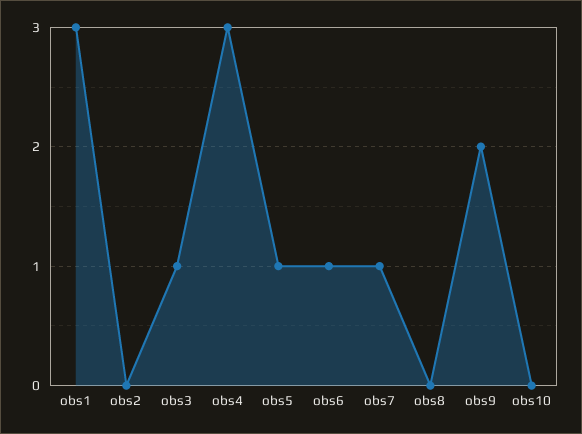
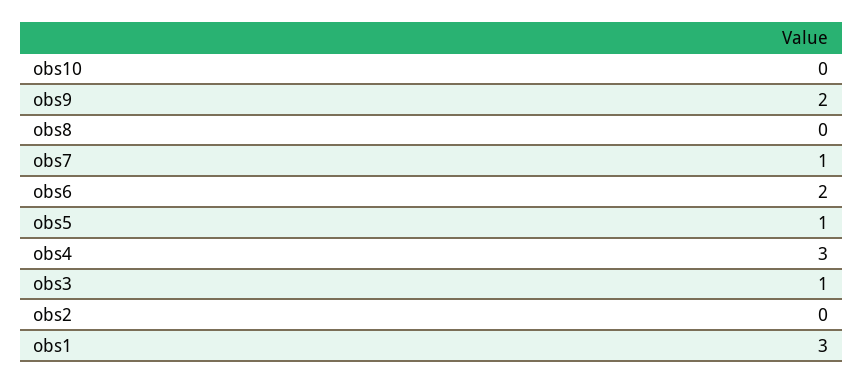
  {
    "obs1": 3,
    "obs2": 0,
    "obs3": 1,
    "obs4": 3,
    "obs5": 1,
-   "obs6": 1,
+   "obs6": 2,
    "obs7": 1,
    "obs8": 0,
    "obs9": 2,
    "obs10": 0
  }

